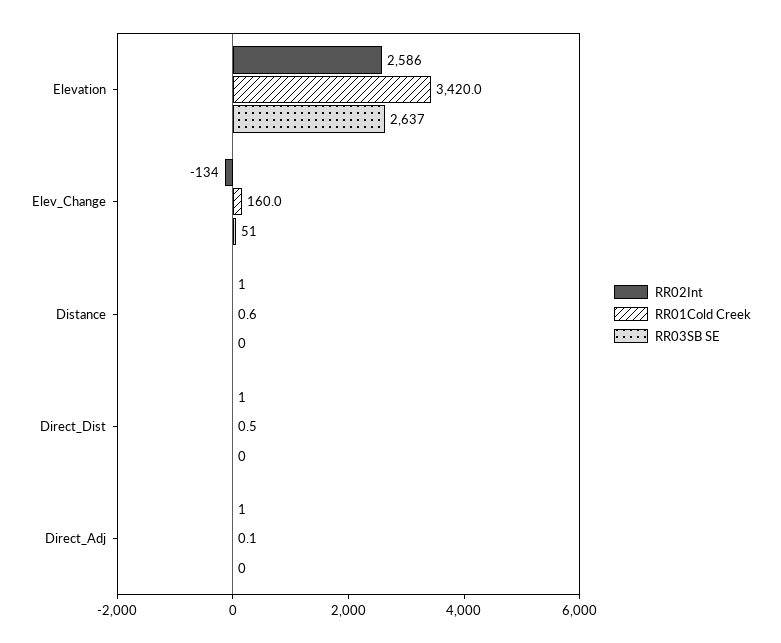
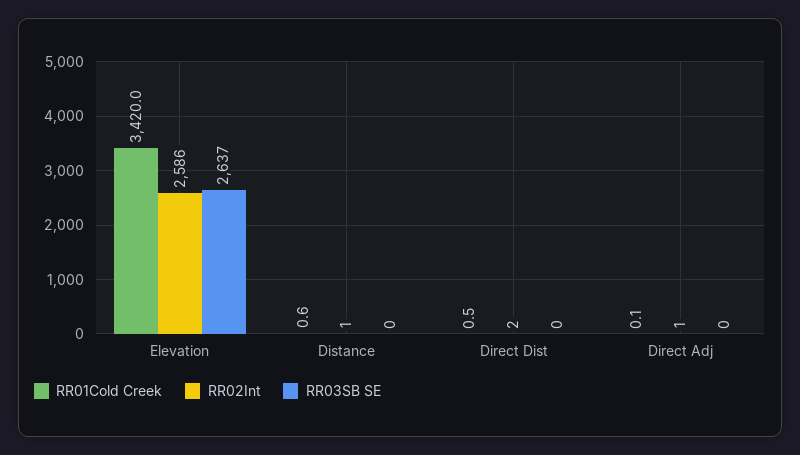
  {
    "RR02Int": {
      "Elevation": 2586,
-     "Elev_Change": -134,
      "Distance": 1,
-     "Direct_Dist": 1,
+     "Direct_Dist": 2,
      "Direct_Adj": 1
    },
    "RR01Cold Creek": {
      "Elevation": 3420,
-     "Elev_Change": 160,
      "Distance": 0.6,
      "Direct_Dist": 0.5,
      "Direct_Adj": 0.1
    },
    "RR03SB SE": {
      "Elevation": 2637,
-     "Elev_Change": 51,
      "Distance": 0,
      "Direct_Dist": 0,
      "Direct_Adj": 0
    }
  }

